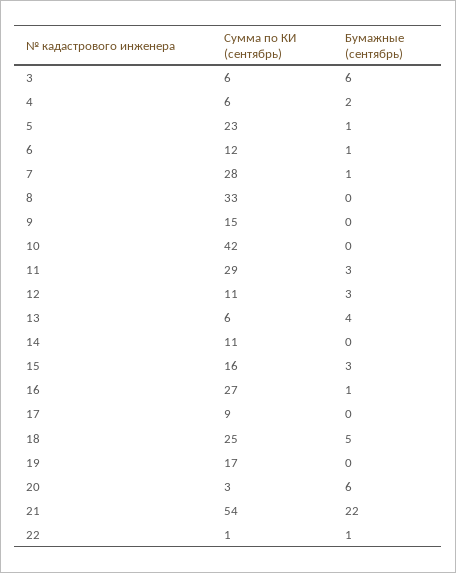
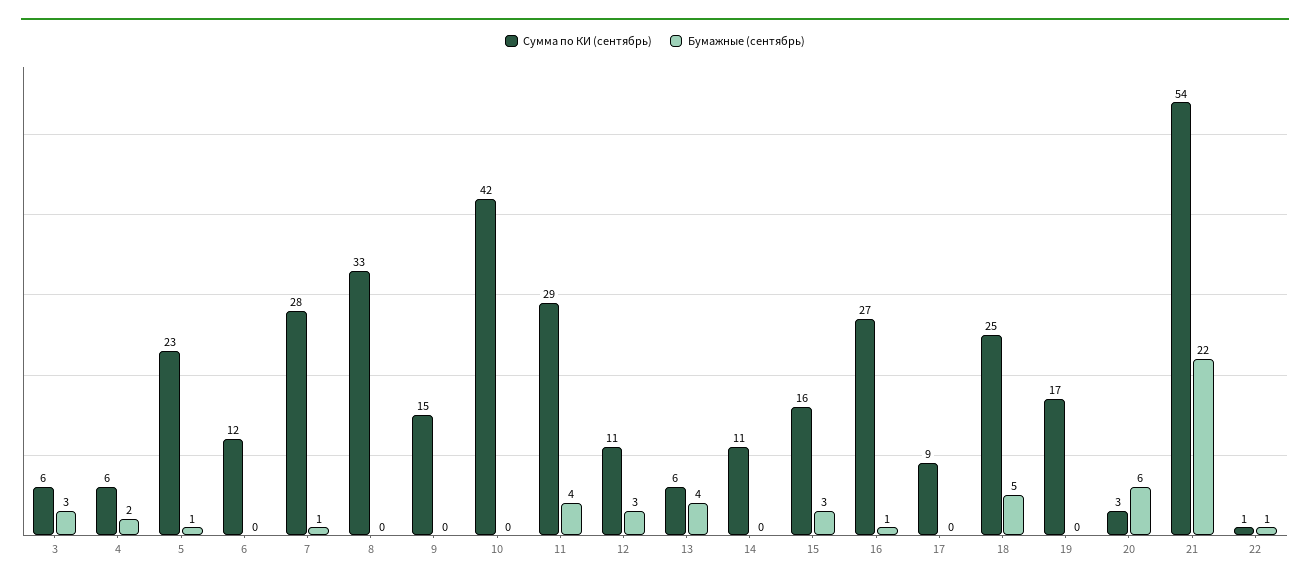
  {
    "Сумма по КИ (сентябрь)": {
      "3": 6,
      "4": 6,
      "5": 23,
      "6": 12,
      "7": 28,
      "8": 33,
      "9": 15,
      "10": 42,
      "11": 29,
      "12": 11,
      "13": 6,
      "14": 11,
      "15": 16,
      "16": 27,
      "17": 9,
      "18": 25,
      "19": 17,
      "20": 3,
      "21": 54,
      "22": 1
    },
    "Бумажные (сентябрь)": {
-     "3": 6,
+     "3": 3,
      "4": 2,
      "5": 1,
-     "6": 1,
+     "6": 0,
      "7": 1,
      "8": 0,
      "9": 0,
      "10": 0,
-     "11": 3,
+     "11": 4,
      "12": 3,
      "13": 4,
      "14": 0,
      "15": 3,
      "16": 1,
      "17": 0,
      "18": 5,
      "19": 0,
      "20": 6,
      "21": 22,
      "22": 1
    }
  }

